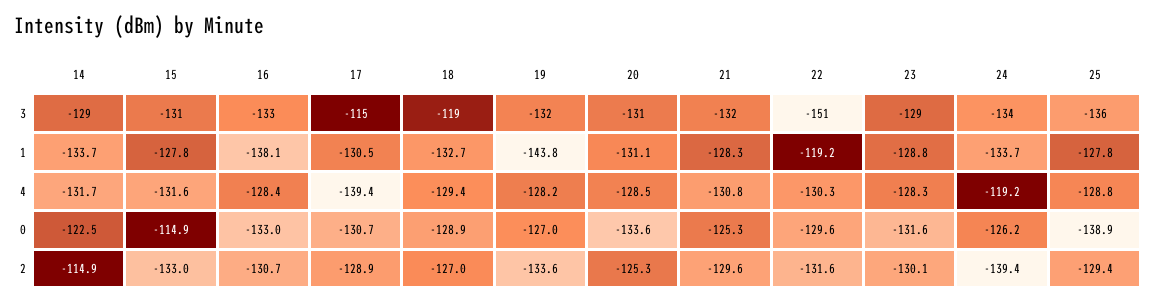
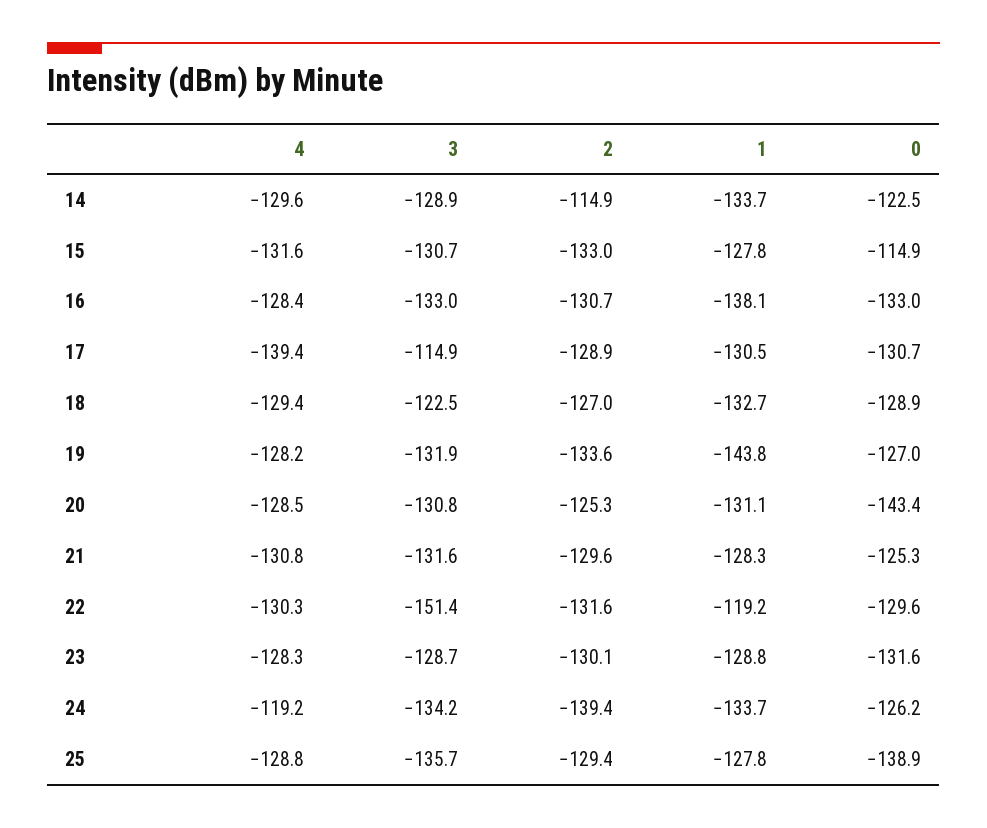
  {
    "14": {
      "3": -128.9,
      "1": -133.7,
-     "4": -131.7,
+     "4": -129.6,
      "0": -122.5,
      "2": -114.9
    },
    "15": {
      "3": -130.7,
      "1": -127.8,
      "4": -131.6,
      "0": -114.9,
      "2": -133
    },
    "16": {
      "3": -133,
      "1": -138.1,
      "4": -128.4,
      "0": -133,
      "2": -130.7
    },
    "17": {
      "3": -114.9,
      "1": -130.5,
      "4": -139.4,
      "0": -130.7,
      "2": -128.9
    },
    "18": {
-     "3": -119,
+     "3": -122.5,
      "1": -132.7,
      "4": -129.4,
      "0": -128.9,
      "2": -127
    },
    "19": {
      "3": -131.9,
      "1": -143.8,
      "4": -128.2,
      "0": -127,
      "2": -133.6
    },
    "20": {
      "3": -130.8,
      "1": -131.1,
      "4": -128.5,
-     "0": -133.6,
+     "0": -143.4,
      "2": -125.3
    },
    "21": {
      "3": -131.6,
      "1": -128.3,
      "4": -130.8,
      "0": -125.3,
      "2": -129.6
    },
    "22": {
      "3": -151.4,
      "1": -119.2,
      "4": -130.3,
      "0": -129.6,
      "2": -131.6
    },
    "23": {
      "3": -128.7,
      "1": -128.8,
      "4": -128.3,
      "0": -131.6,
      "2": -130.1
    },
    "24": {
      "3": -134.2,
      "1": -133.7,
      "4": -119.2,
      "0": -126.2,
      "2": -139.4
    },
    "25": {
      "3": -135.7,
      "1": -127.8,
      "4": -128.8,
      "0": -138.9,
      "2": -129.4
    }
  }

